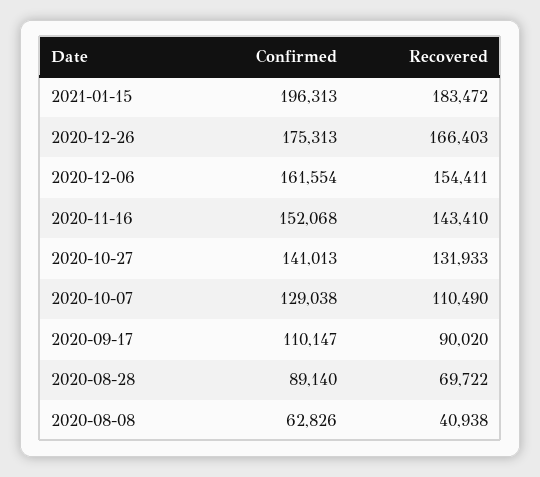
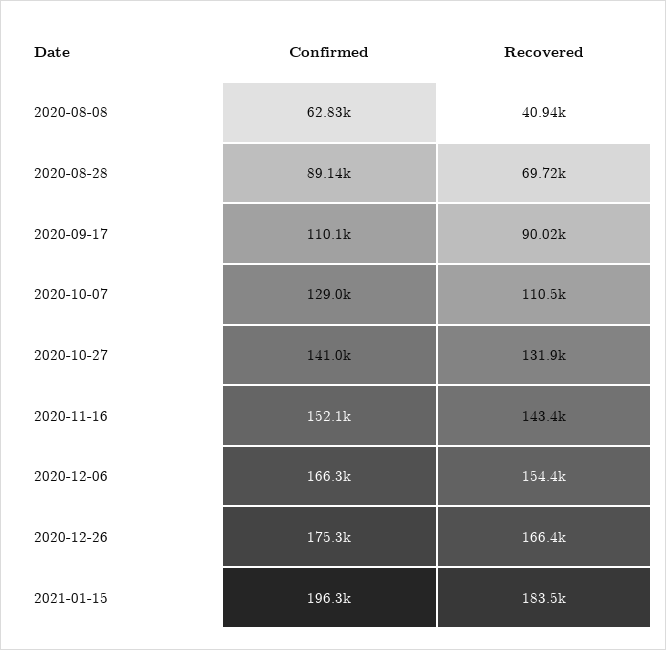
  {
    "Confirmed": {
      "2021-01-15": 196313,
      "2020-12-26": 175313,
-     "2020-12-06": 161554,
+     "2020-12-06": 166300,
      "2020-11-16": 152068,
      "2020-10-27": 141013,
      "2020-10-07": 129038,
      "2020-09-17": 110147,
      "2020-08-28": 89140,
      "2020-08-08": 62826
    },
    "Recovered": {
      "2021-01-15": 183472,
      "2020-12-26": 166403,
      "2020-12-06": 154411,
      "2020-11-16": 143410,
      "2020-10-27": 131933,
      "2020-10-07": 110490,
      "2020-09-17": 90020,
      "2020-08-28": 69722,
      "2020-08-08": 40938
    }
  }

